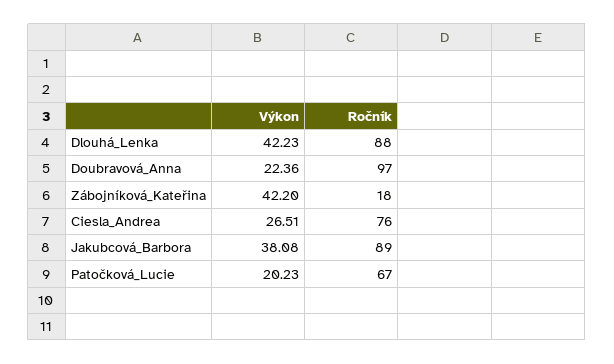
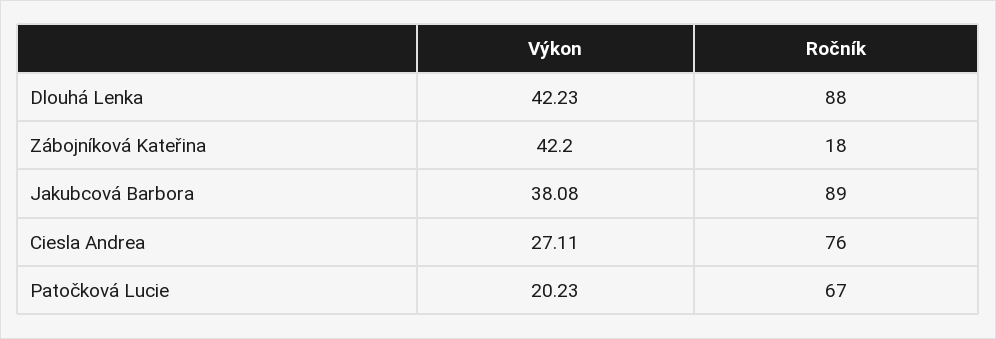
  {
    "Výkon": {
      "Dlouhá_Lenka": 42.23,
-     "Doubravová_Anna": 22.36,
      "Zábojníková_Kateřina": 42.2,
-     "Ciesla_Andrea": 26.51,
+     "Ciesla_Andrea": 27.11,
      "Jakubcová_Barbora": 38.08,
      "Patočková_Lucie": 20.23
    },
    "Ročník": {
      "Dlouhá_Lenka": 88,
-     "Doubravová_Anna": 97,
      "Zábojníková_Kateřina": 18,
      "Ciesla_Andrea": 76,
      "Jakubcová_Barbora": 89,
      "Patočková_Lucie": 67
    }
  }

